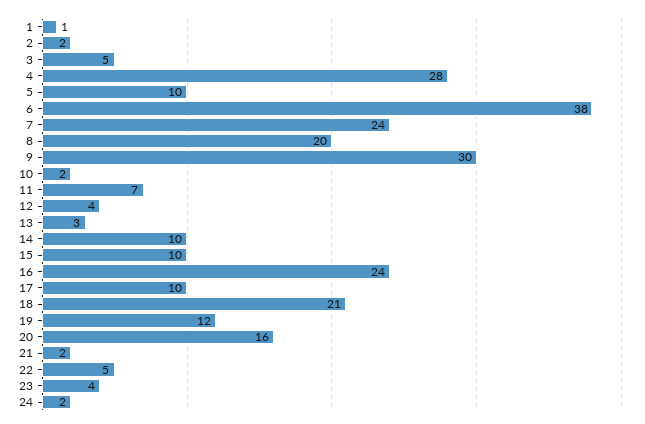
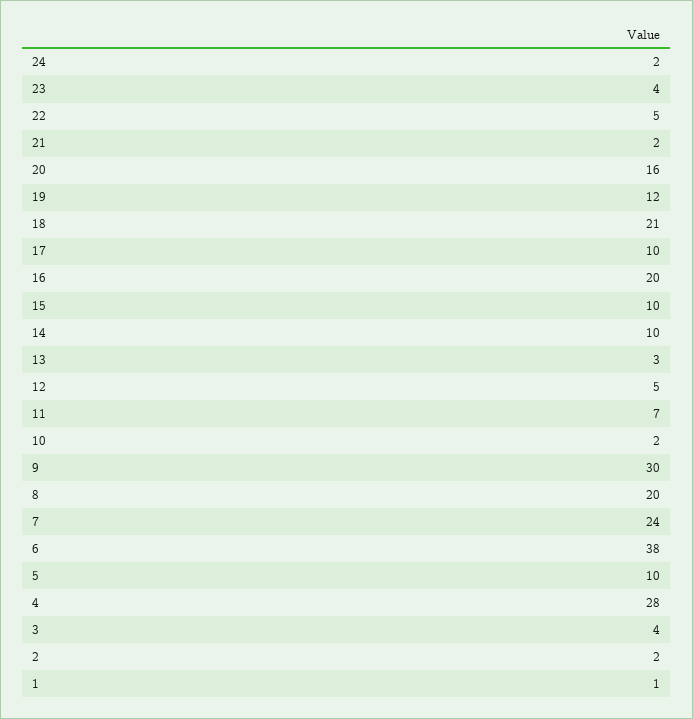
  {
    "1": 1,
    "2": 2,
-   "3": 5,
+   "3": 4,
    "4": 28,
    "5": 10,
    "6": 38,
    "7": 24,
    "8": 20,
    "9": 30,
    "10": 2,
    "11": 7,
-   "12": 4,
+   "12": 5,
    "13": 3,
    "14": 10,
    "15": 10,
-   "16": 24,
+   "16": 20,
    "17": 10,
    "18": 21,
    "19": 12,
    "20": 16,
    "21": 2,
    "22": 5,
    "23": 4,
    "24": 2
  }

